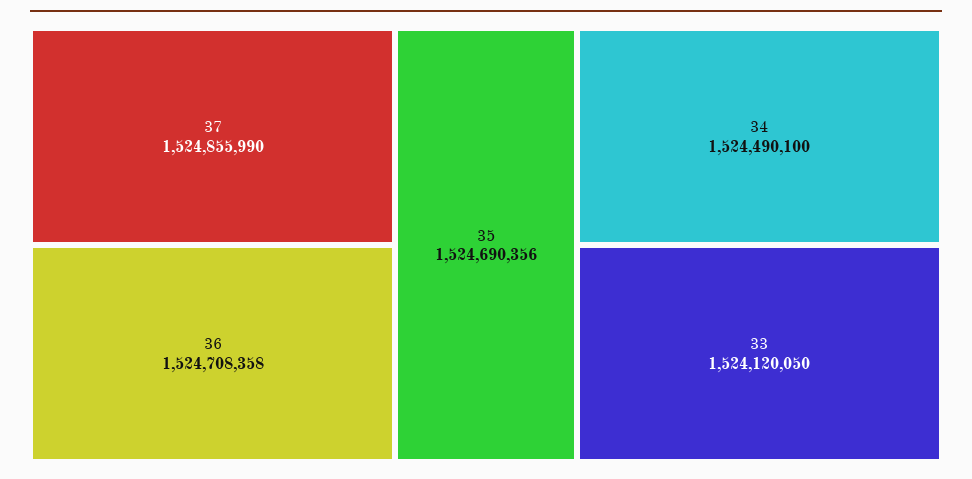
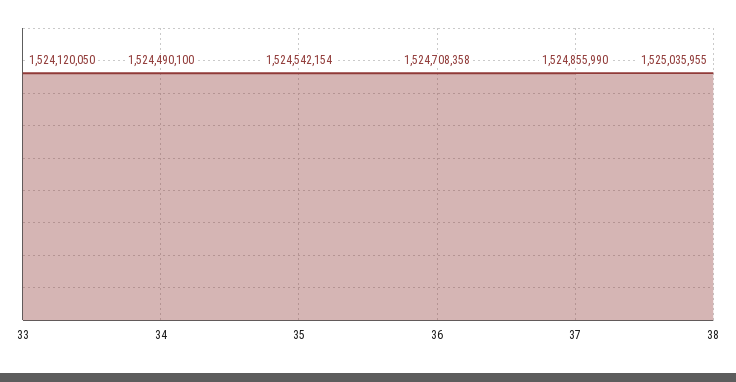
  {
    "37": 1524855990,
    "36": 1524708358,
-   "35": 1524690356,
+   "35": 1524542154,
    "34": 1524490100,
-   "33": 1524120050
+   "33": 1524120050,
+   "38": 1525035955
  }

